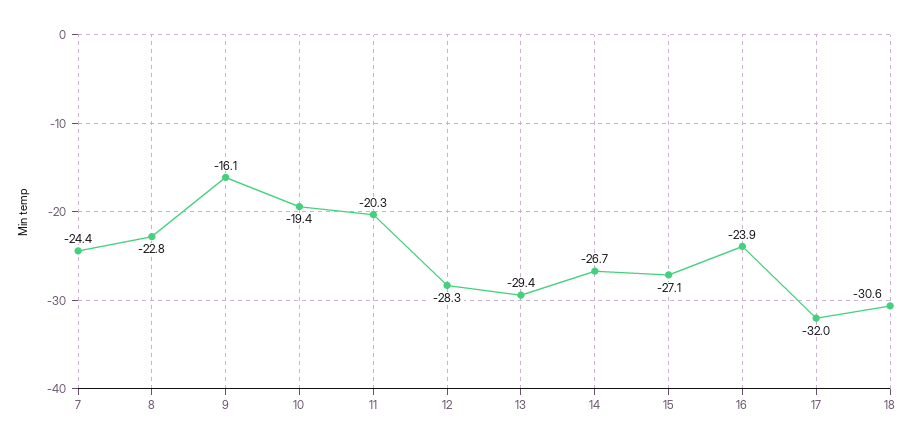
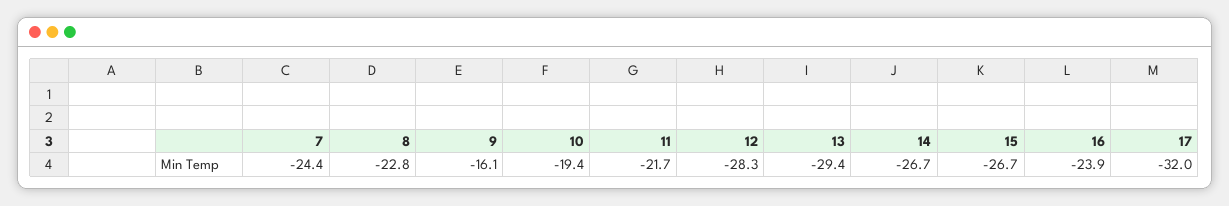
  {
    "7": -24.4,
    "8": -22.8,
    "9": -16.1,
    "10": -19.4,
-   "11": -20.3,
+   "11": -21.7,
    "12": -28.3,
    "13": -29.4,
    "14": -26.7,
-   "15": -27.1,
+   "15": -26.7,
    "16": -23.9,
-   "17": -32,
+   "17": -32
-   "18": -30.6
  }

